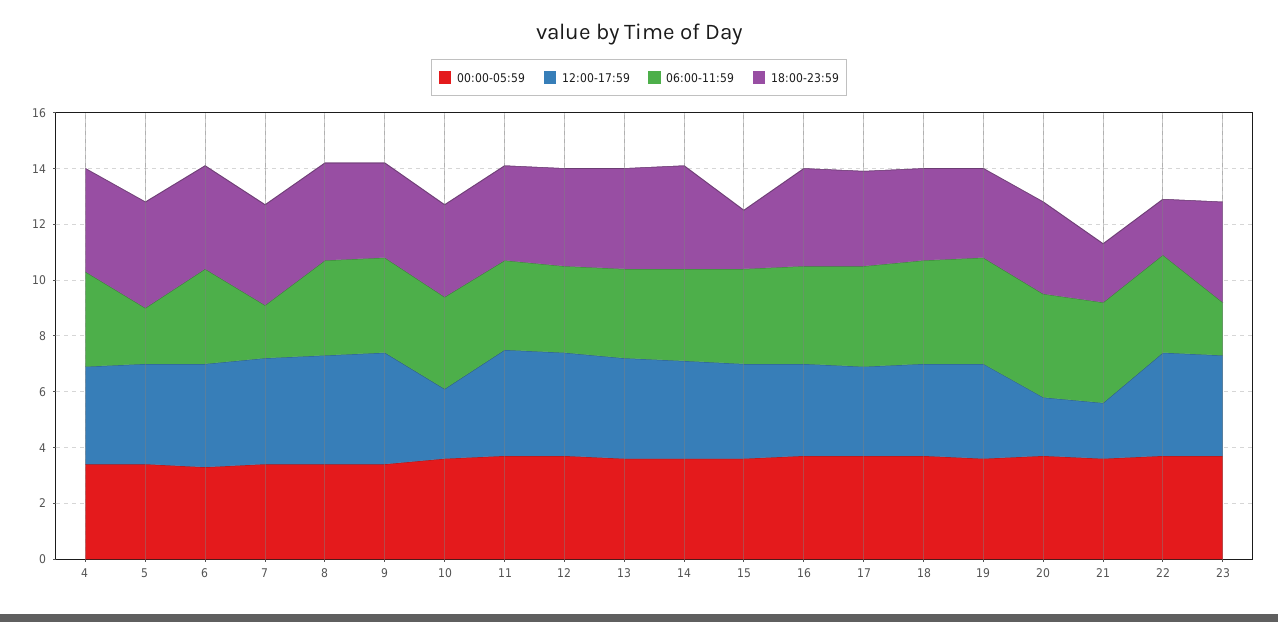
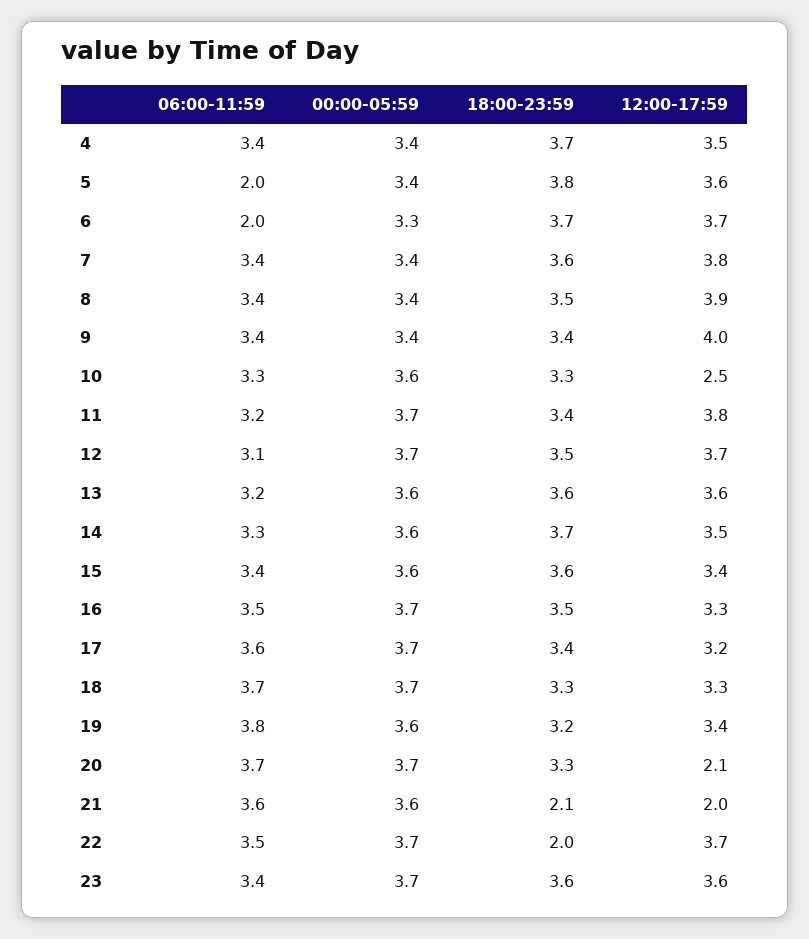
  {
    "00:00-05:59": {
      "4": 3.4,
      "5": 3.4,
      "6": 3.3,
      "7": 3.4,
      "8": 3.4,
      "9": 3.4,
      "10": 3.6,
      "11": 3.7,
      "12": 3.7,
      "13": 3.6,
      "14": 3.6,
      "15": 3.6,
      "16": 3.7,
      "17": 3.7,
      "18": 3.7,
      "19": 3.6,
      "20": 3.7,
      "21": 3.6,
      "22": 3.7,
      "23": 3.7
    },
    "12:00-17:59": {
      "4": 3.5,
      "5": 3.6,
      "6": 3.7,
      "7": 3.8,
      "8": 3.9,
      "9": 4,
      "10": 2.5,
      "11": 3.8,
      "12": 3.7,
      "13": 3.6,
      "14": 3.5,
      "15": 3.4,
      "16": 3.3,
      "17": 3.2,
      "18": 3.3,
      "19": 3.4,
      "20": 2.1,
      "21": 2,
      "22": 3.7,
      "23": 3.6
    },
    "06:00-11:59": {
      "4": 3.4,
      "5": 2,
-     "6": 3.5,
+     "6": 2,
-     "7": 2,
+     "7": 3.4,
      "8": 3.4,
      "9": 3.4,
      "10": 3.3,
      "11": 3.2,
      "12": 3.1,
      "13": 3.2,
      "14": 3.3,
      "15": 3.4,
      "16": 3.5,
      "17": 3.6,
      "18": 3.7,
      "19": 3.8,
      "20": 3.7,
      "21": 3.6,
      "22": 3.5,
-     "23": 2
+     "23": 3.4
    },
    "18:00-23:59": {
      "4": 3.7,
      "5": 3.8,
      "6": 3.7,
      "7": 3.6,
      "8": 3.5,
      "9": 3.4,
      "10": 3.3,
      "11": 3.4,
      "12": 3.5,
      "13": 3.6,
      "14": 3.7,
-     "15": 2,
+     "15": 3.6,
      "16": 3.5,
      "17": 3.4,
      "18": 3.3,
      "19": 3.2,
      "20": 3.3,
      "21": 2.1,
      "22": 2,
      "23": 3.6
    }
  }

